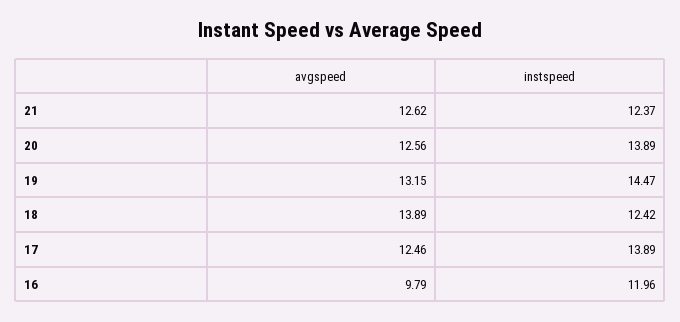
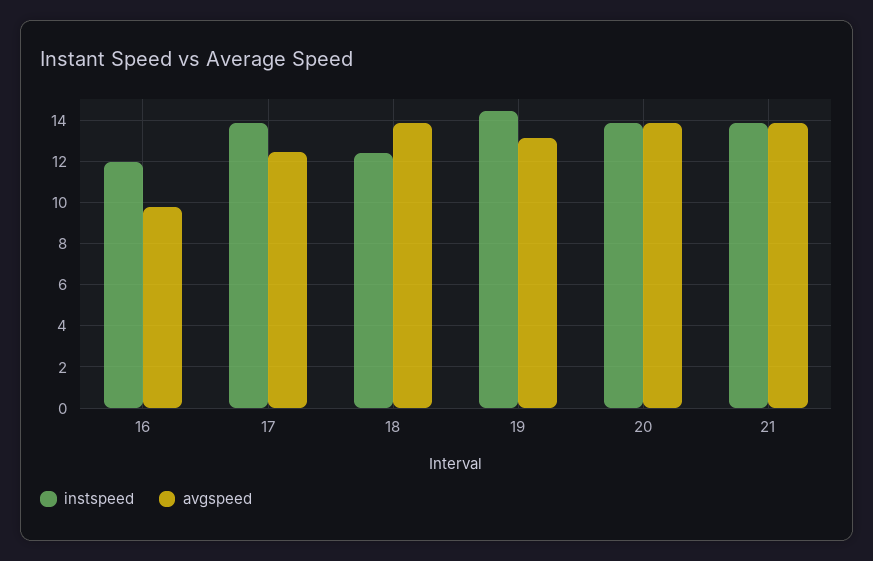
  {
    "avgspeed": {
-     "21": 12.62,
+     "21": 14,
-     "20": 12.56,
+     "20": 14,
      "19": 13.15,
      "18": 13.89,
      "17": 12.46,
      "16": 9.79
    },
    "instspeed": {
-     "21": 12.37,
+     "21": 14,
      "20": 13.89,
      "19": 14.47,
      "18": 12.42,
      "17": 13.89,
      "16": 11.96
    }
  }

